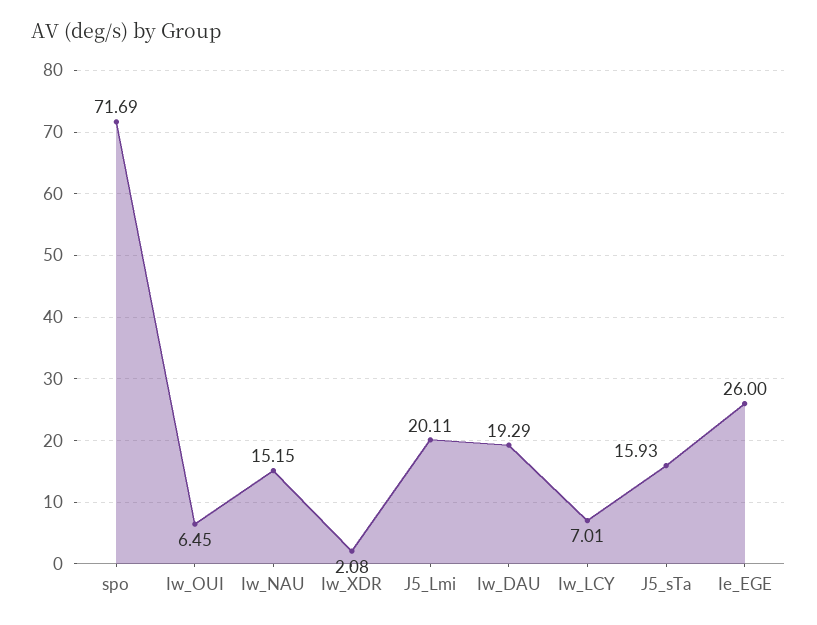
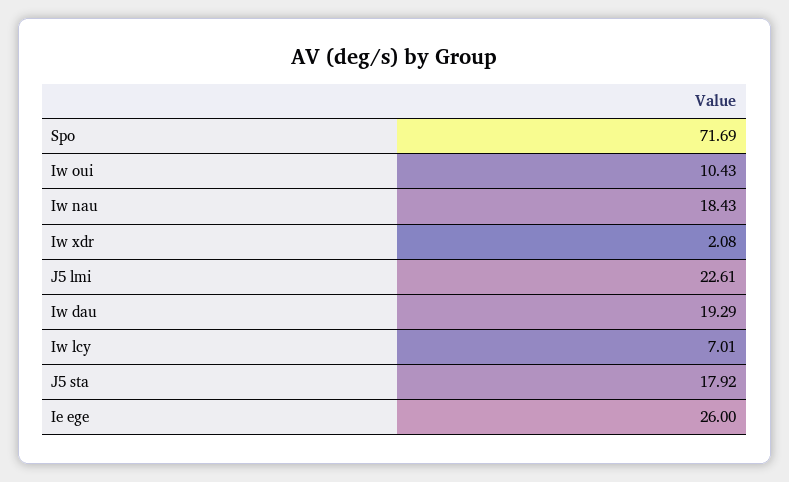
  {
    "spo": 71.69,
-   "Iw_OUI": 6.45,
+   "Iw_OUI": 10.43,
-   "Iw_NAU": 15.15,
+   "Iw_NAU": 18.43,
    "Iw_XDR": 2.08,
-   "J5_Lmi": 20.11,
+   "J5_Lmi": 22.61,
    "Iw_DAU": 19.29,
    "Iw_LCY": 7.01,
-   "J5_sTa": 15.93,
+   "J5_sTa": 17.92,
    "Ie_EGE": 26
  }

